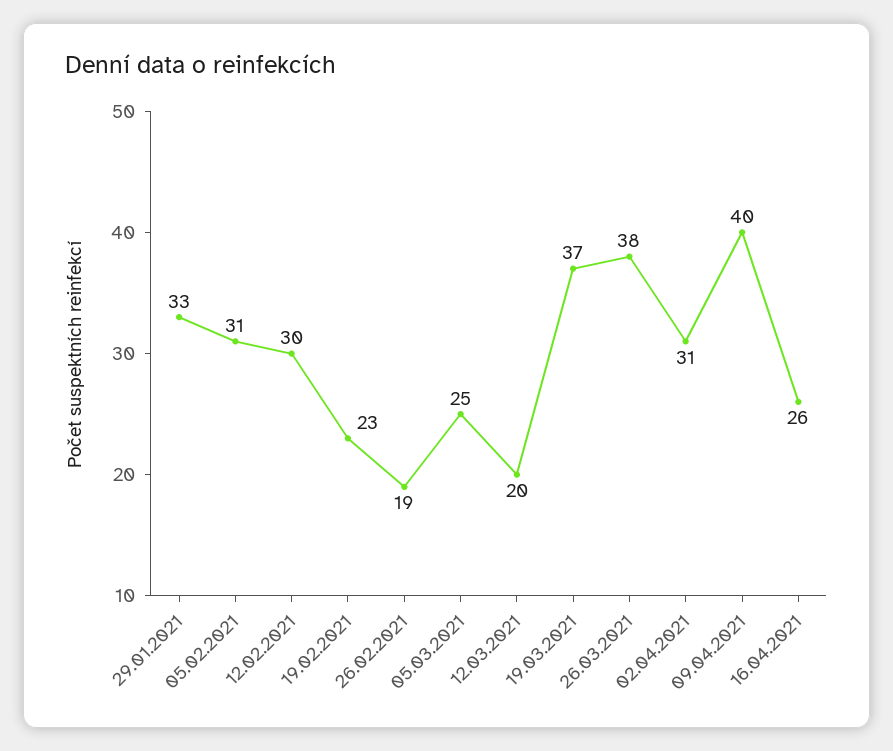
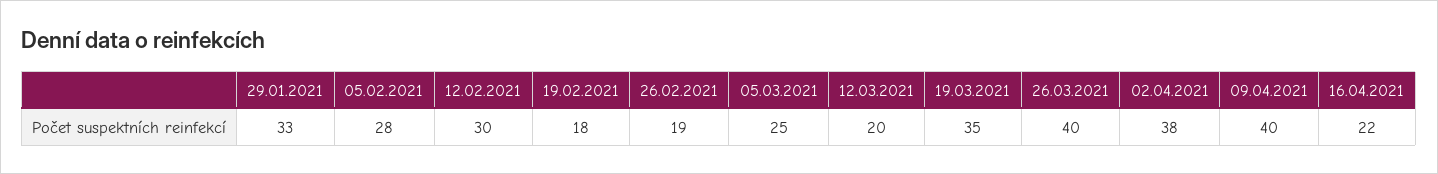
  {
    "29.01.2021": 33,
-   "05.02.2021": 31,
+   "05.02.2021": 28,
    "12.02.2021": 30,
-   "19.02.2021": 23,
+   "19.02.2021": 18,
    "26.02.2021": 19,
    "05.03.2021": 25,
    "12.03.2021": 20,
-   "19.03.2021": 37,
+   "19.03.2021": 35,
-   "26.03.2021": 38,
+   "26.03.2021": 40,
-   "02.04.2021": 31,
+   "02.04.2021": 38,
    "09.04.2021": 40,
-   "16.04.2021": 26
+   "16.04.2021": 22
  }

